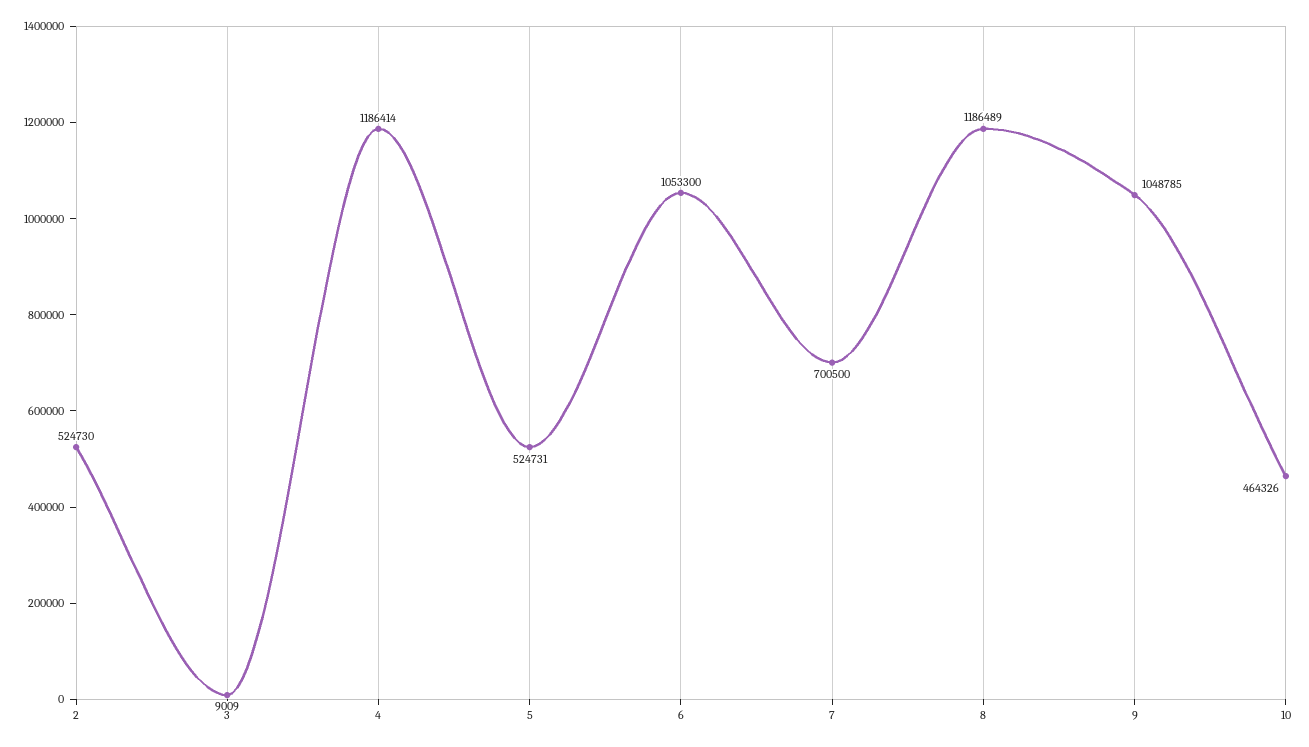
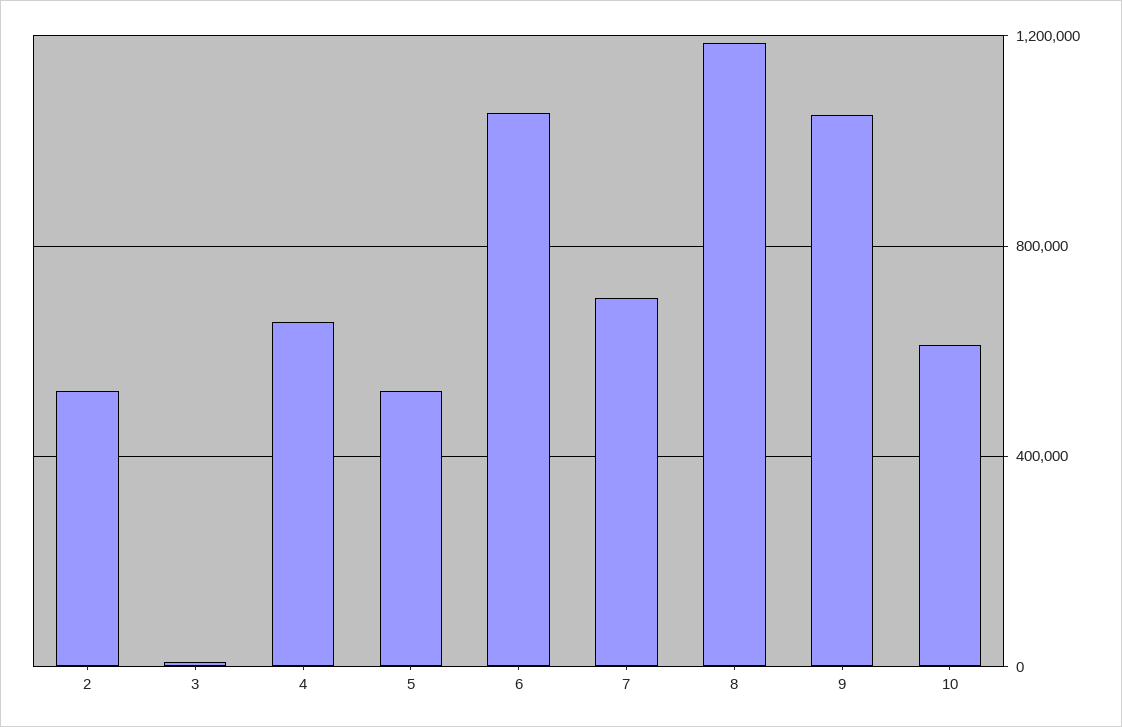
  {
    "2": 524730,
    "3": 9009,
-   "4": 1186414,
+   "4": 650000,
    "5": 524731,
    "6": 1053300,
    "7": 700500,
    "8": 1186489,
    "9": 1048785,
-   "10": 464326
+   "10": 600000
  }

